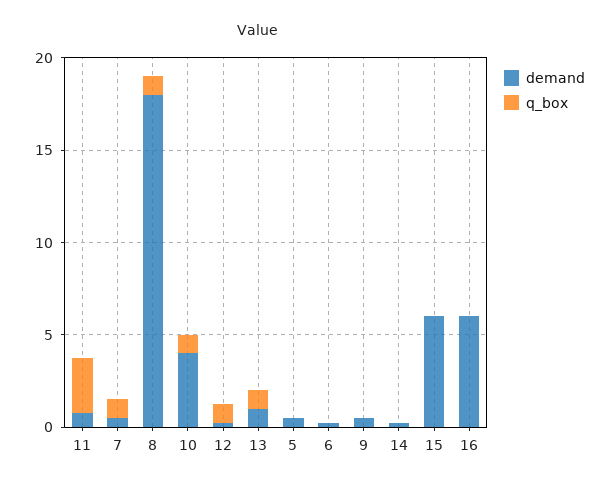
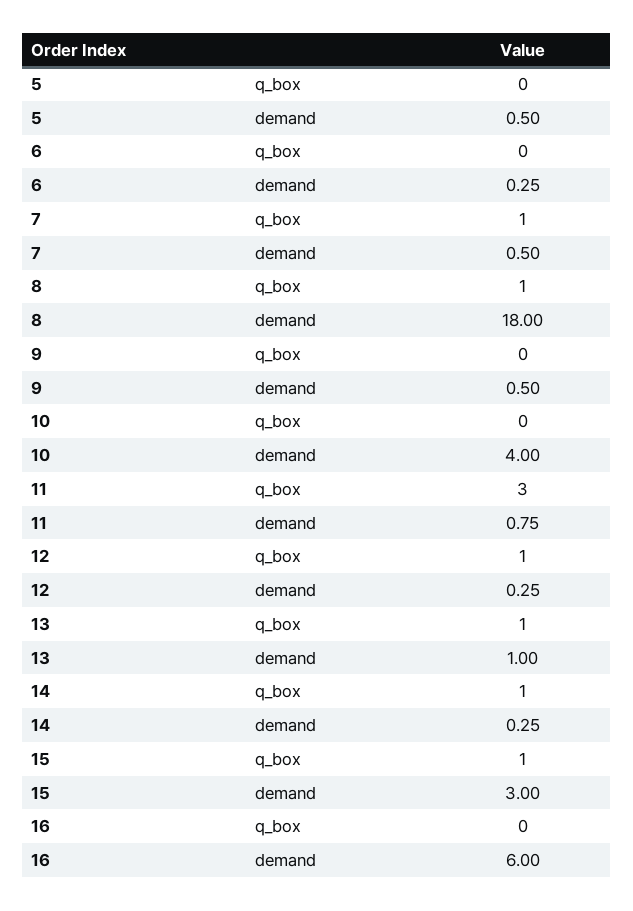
  {
    "demand": {
      "11": 0.75,
      "7": 0.5,
      "8": 18,
      "10": 4,
      "12": 0.25,
      "13": 1,
      "5": 0.5,
      "6": 0.25,
      "9": 0.5,
      "14": 0.25,
-     "15": 6,
+     "15": 3,
      "16": 6
    },
    "q_box": {
      "11": 3,
      "7": 1,
      "8": 1,
-     "10": 1,
+     "10": 0,
      "12": 1,
      "13": 1,
      "5": 0,
      "6": 0,
      "9": 0,
-     "14": 0,
+     "14": 1,
-     "15": 0,
+     "15": 1,
      "16": 0
    }
  }

